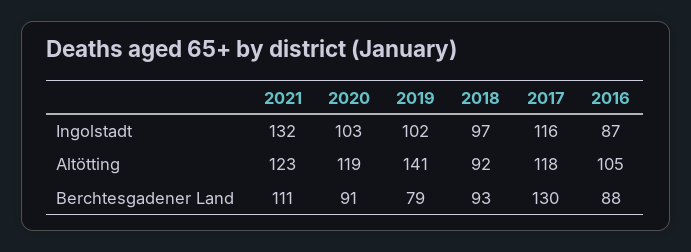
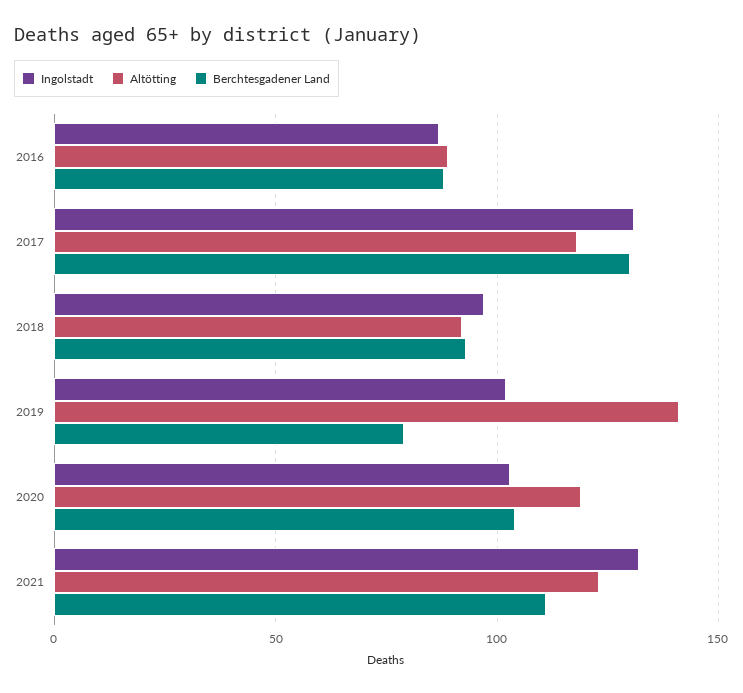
  {
    "Ingolstadt": {
      "2021": 132,
      "2020": 103,
      "2019": 102,
      "2018": 97,
-     "2017": 116,
+     "2017": 130,
      "2016": 87
    },
    "Altötting": {
      "2021": 123,
      "2020": 119,
      "2019": 141,
      "2018": 92,
      "2017": 118,
-     "2016": 105
+     "2016": 90
    },
    "Berchtesgadener Land": {
      "2021": 111,
-     "2020": 91,
+     "2020": 105,
      "2019": 79,
      "2018": 93,
      "2017": 130,
      "2016": 88
    }
  }

